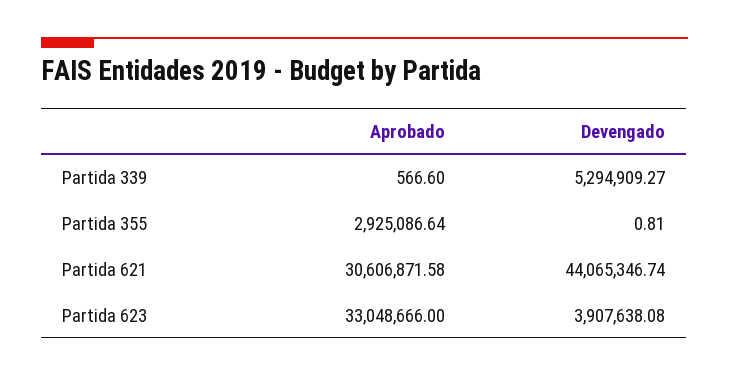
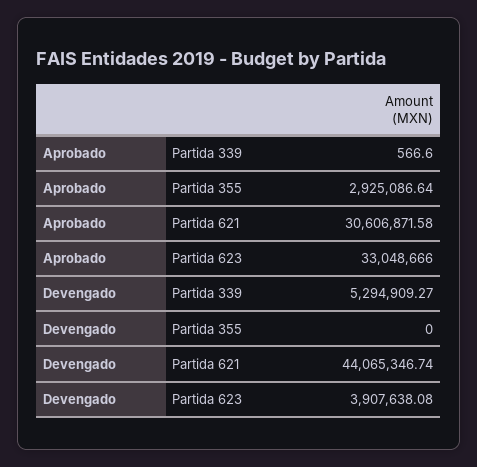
  {
    "Aprobado": {
      "Partida 339": 566.6,
      "Partida 355": 2925086.64,
      "Partida 621": 30606871.58,
      "Partida 623": 33048666
    },
    "Devengado": {
      "Partida 339": 5294909.27,
-     "Partida 355": 0.81,
+     "Partida 355": 0,
      "Partida 621": 44065346.74,
      "Partida 623": 3907638.08
    }
  }

